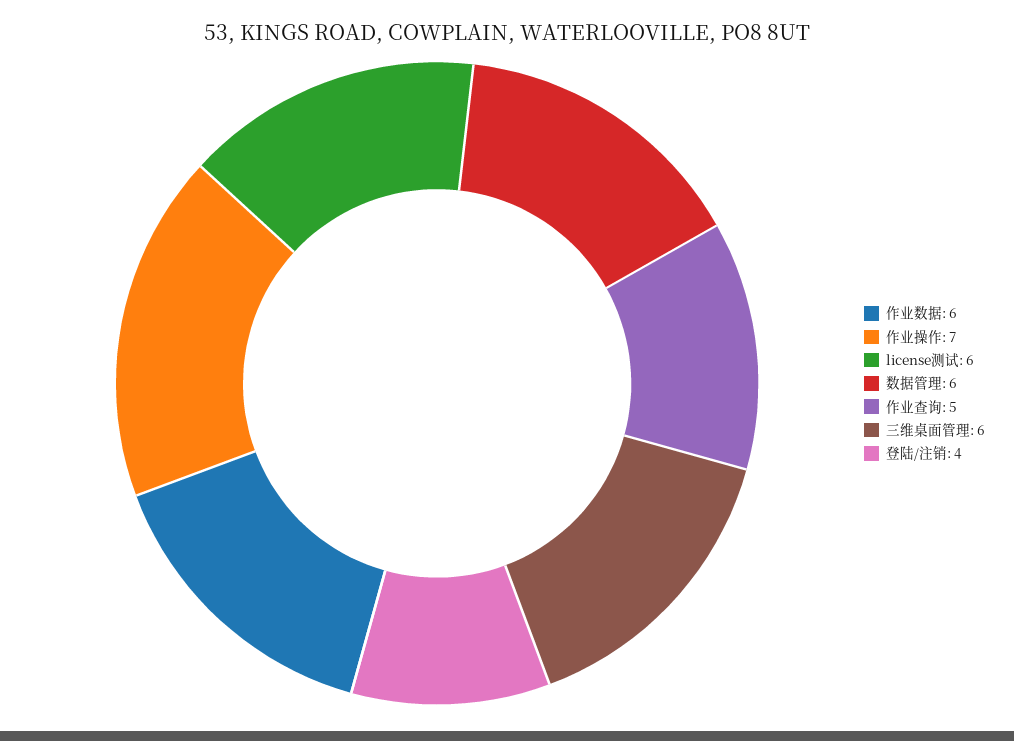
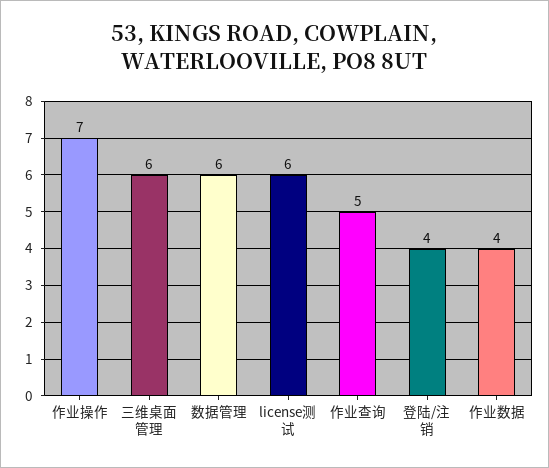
  {
-   "作业数据": 6,
+   "作业数据": 4,
    "作业操作": 7,
    "license测试": 6,
    "数据管理": 6,
    "作业查询": 5,
    "三维桌面管理": 6,
    "登陆/注销": 4
  }

